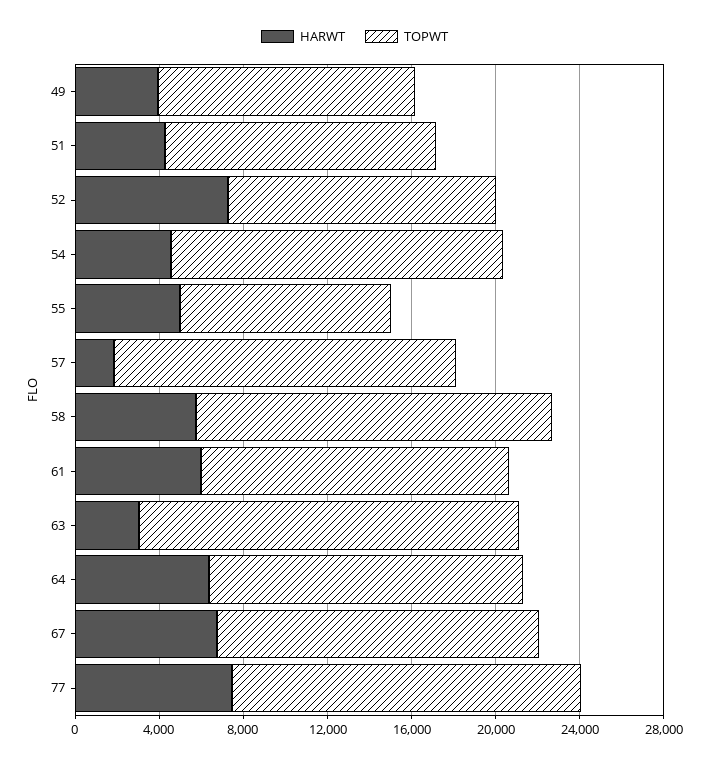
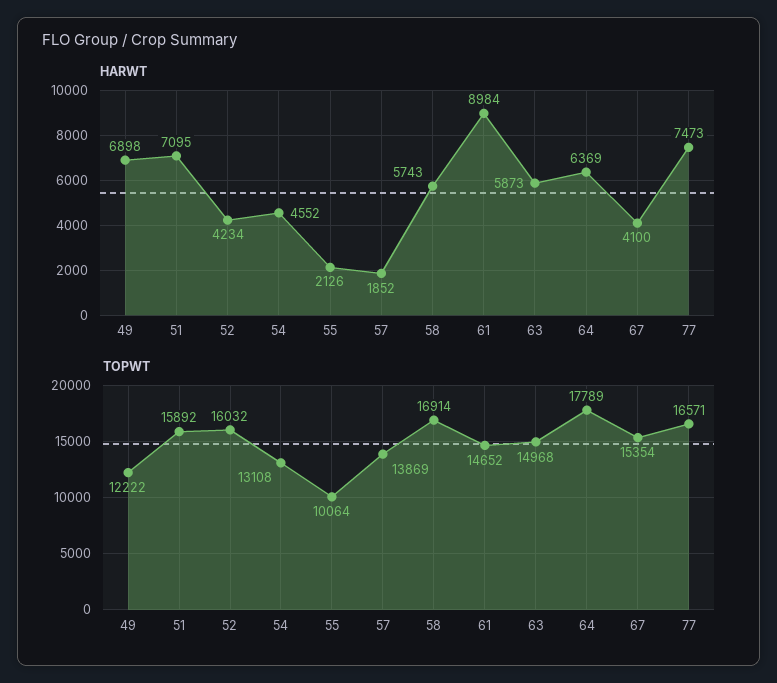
  {
    "HARWT": {
-     "49": 4000,
+     "49": 6898,
-     "51": 4000,
+     "51": 7095,
-     "52": 7000,
+     "52": 4234,
      "54": 4552,
-     "55": 5000,
+     "55": 2126,
      "57": 1852,
      "58": 5743,
-     "61": 6000,
+     "61": 8984,
-     "63": 3000,
+     "63": 5873,
      "64": 6369,
-     "67": 7000,
+     "67": 4100,
      "77": 7473
    },
    "TOPWT": {
      "49": 12222,
-     "51": 13000,
+     "51": 15892,
-     "52": 13000,
+     "52": 16032,
-     "54": 16000,
+     "54": 13108,
      "55": 10064,
-     "57": 16000,
+     "57": 13869,
      "58": 16914,
      "61": 14652,
-     "63": 18000,
+     "63": 14968,
-     "64": 15000,
+     "64": 17789,
      "67": 15354,
      "77": 16571
    }
  }

